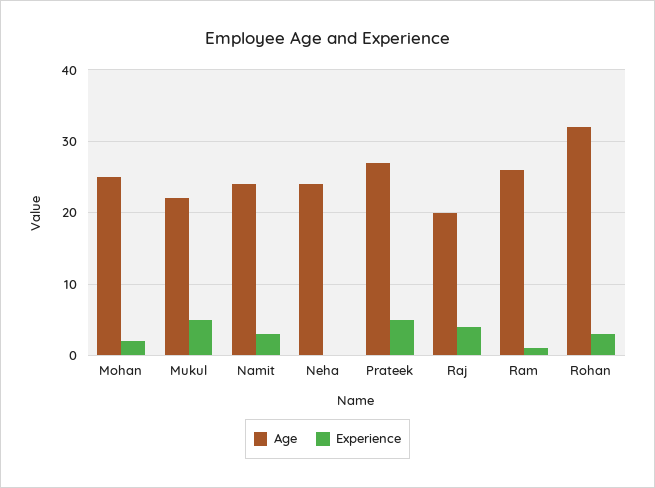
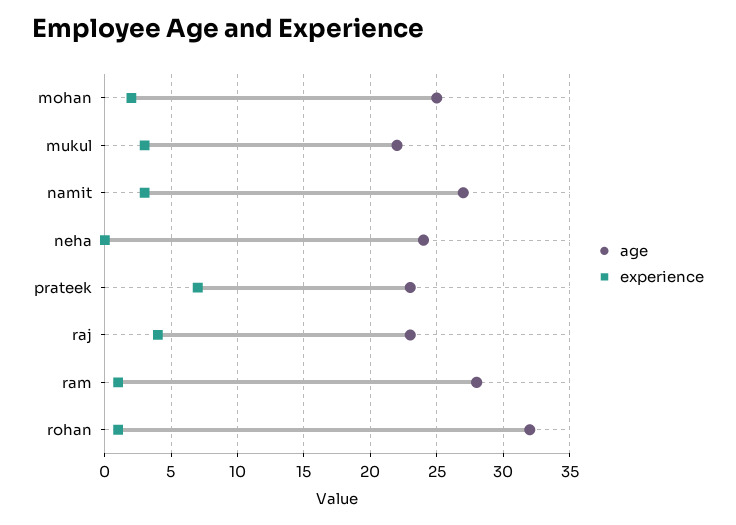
  {
    "Age": {
      "Mohan": 25,
      "Mukul": 22,
-     "Namit": 24,
+     "Namit": 27,
      "Neha": 24,
-     "Prateek": 27,
+     "Prateek": 23,
-     "Raj": 20,
+     "Raj": 23,
-     "Ram": 26,
+     "Ram": 28,
      "Rohan": 32
    },
    "Experience": {
      "Mohan": 2,
-     "Mukul": 5,
+     "Mukul": 3,
      "Namit": 3,
      "Neha": 0,
-     "Prateek": 5,
+     "Prateek": 7,
      "Raj": 4,
      "Ram": 1,
-     "Rohan": 3
+     "Rohan": 1
    }
  }

